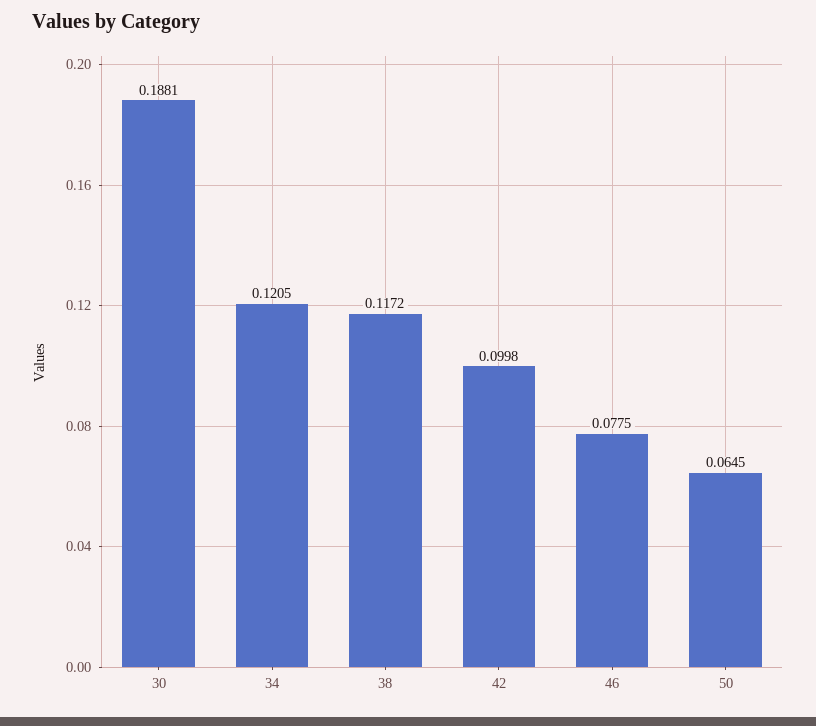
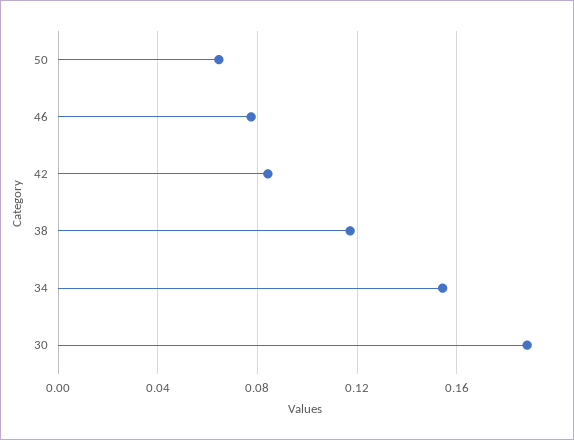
  {
    "30": 0.1881,
-   "34": 0.1205,
+   "34": 0.155,
    "38": 0.1172,
-   "42": 0.0998,
+   "42": 0.085,
    "46": 0.0775,
    "50": 0.0645
  }

